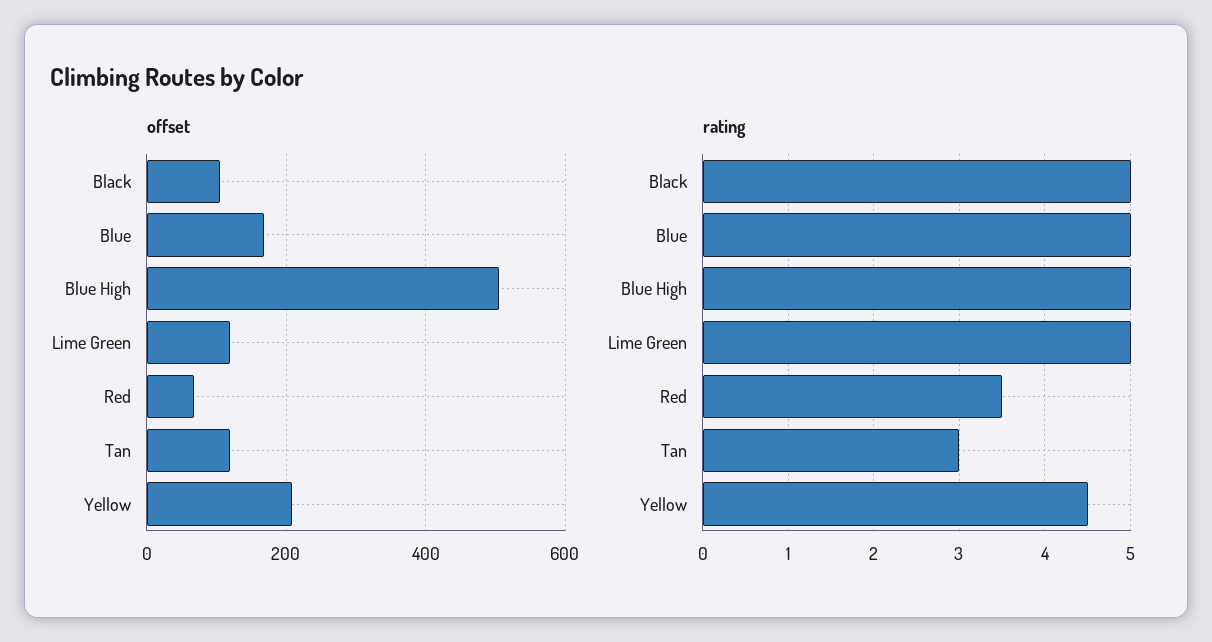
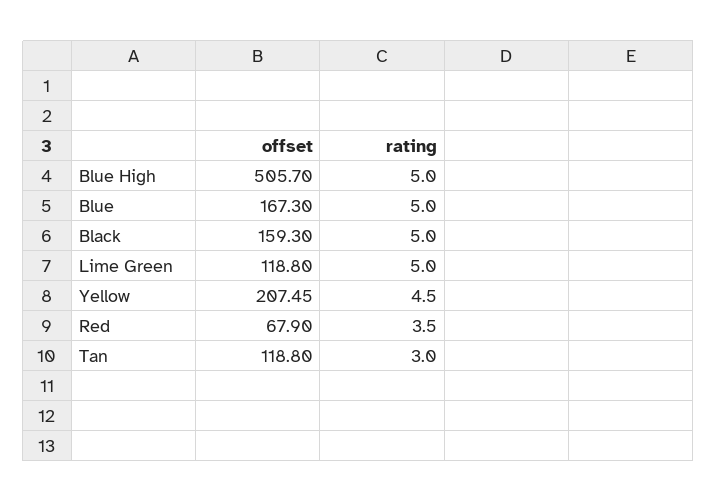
  {
    "offset": {
-     "Black": 100,
+     "Black": 159.3,
      "Blue": 167.3,
      "Blue High": 505.7,
      "Lime Green": 118.8,
      "Red": 67.9,
      "Tan": 118.8,
      "Yellow": 207.45
    },
    "rating": {
      "Black": 5,
      "Blue": 5,
      "Blue High": 5,
      "Lime Green": 5,
      "Red": 3.5,
      "Tan": 3,
      "Yellow": 4.5
    }
  }

